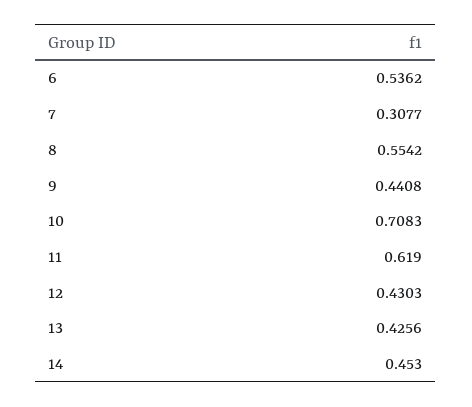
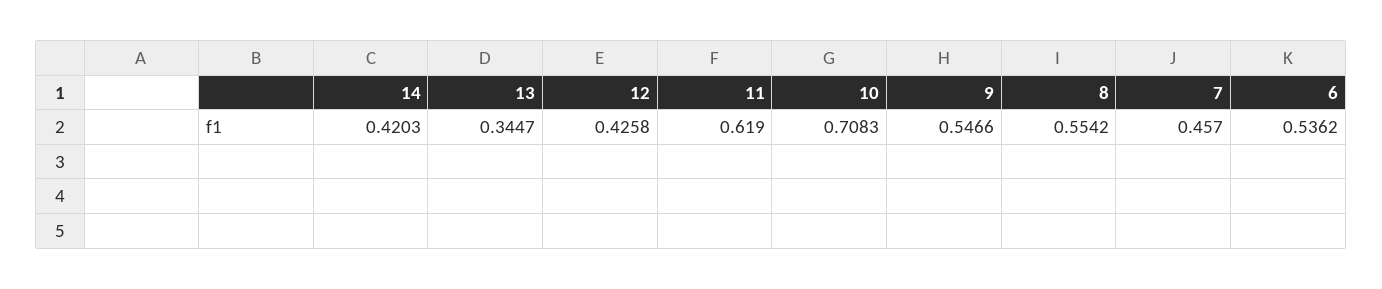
  {
    "6": 0.5362,
-   "7": 0.3077,
+   "7": 0.457,
    "8": 0.5542,
-   "9": 0.4408,
+   "9": 0.5466,
    "10": 0.7083,
    "11": 0.619,
-   "12": 0.4303,
+   "12": 0.4258,
-   "13": 0.4256,
+   "13": 0.3447,
-   "14": 0.453
+   "14": 0.4203
  }

